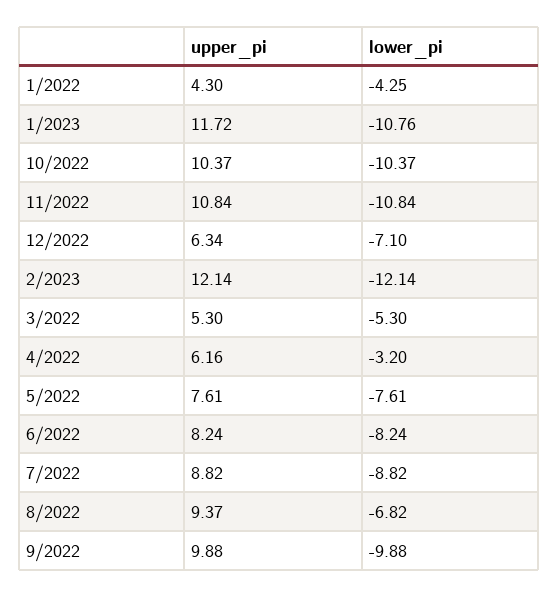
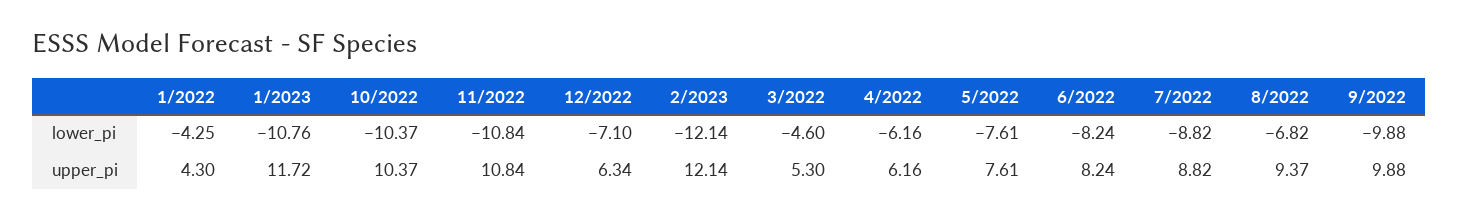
  {
    "upper_pi": {
      "1/2022": 4.3,
      "1/2023": 11.72,
      "10/2022": 10.37,
      "11/2022": 10.84,
      "12/2022": 6.34,
      "2/2023": 12.14,
      "3/2022": 5.3,
      "4/2022": 6.16,
      "5/2022": 7.61,
      "6/2022": 8.24,
      "7/2022": 8.82,
      "8/2022": 9.37,
      "9/2022": 9.88
    },
    "lower_pi": {
      "1/2022": -4.25,
      "1/2023": -10.76,
      "10/2022": -10.37,
      "11/2022": -10.84,
      "12/2022": -7.1,
      "2/2023": -12.14,
-     "3/2022": -5.3,
+     "3/2022": -4.6,
-     "4/2022": -3.2,
+     "4/2022": -6.16,
      "5/2022": -7.61,
      "6/2022": -8.24,
      "7/2022": -8.82,
      "8/2022": -6.82,
      "9/2022": -9.88
    }
  }

